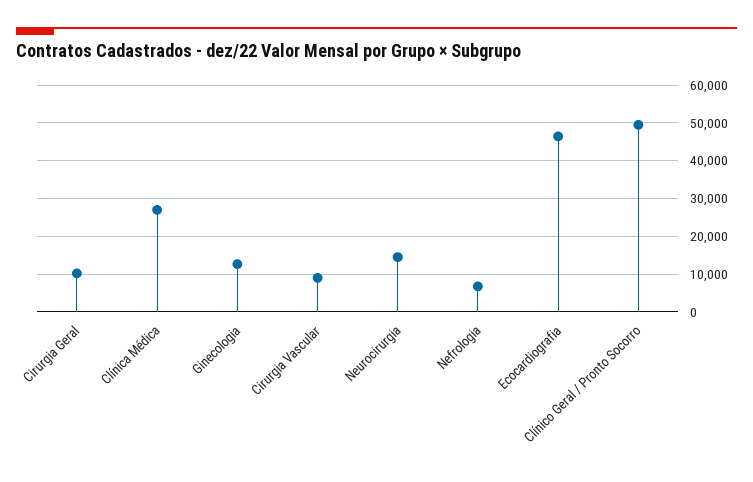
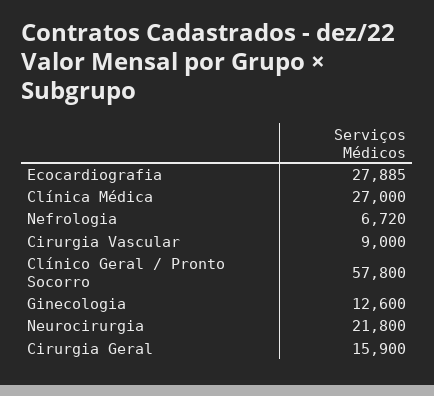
  {
-   "Cirurgia Geral": 10000,
+   "Cirurgia Geral": 15900,
    "Clínica Médica": 27000,
    "Ginecologia": 12600,
    "Cirurgia Vascular": 9000,
-   "Neurocirurgia": 14000,
+   "Neurocirurgia": 21800,
    "Nefrologia": 6720,
-   "Ecocardiografia": 46000,
+   "Ecocardiografia": 27885,
-   "Clínico Geral / Pronto Socorro": 50000
+   "Clínico Geral / Pronto Socorro": 57800
  }

